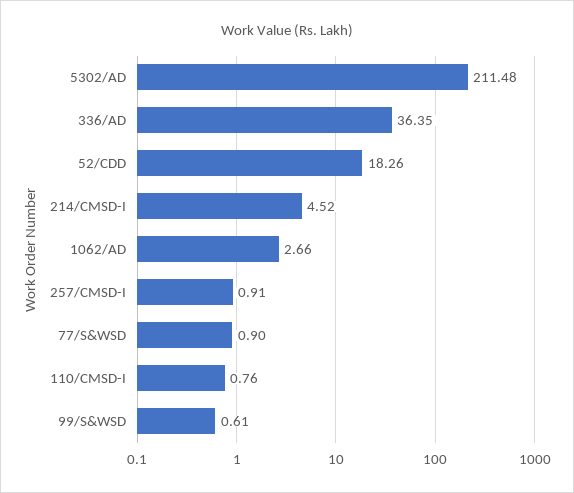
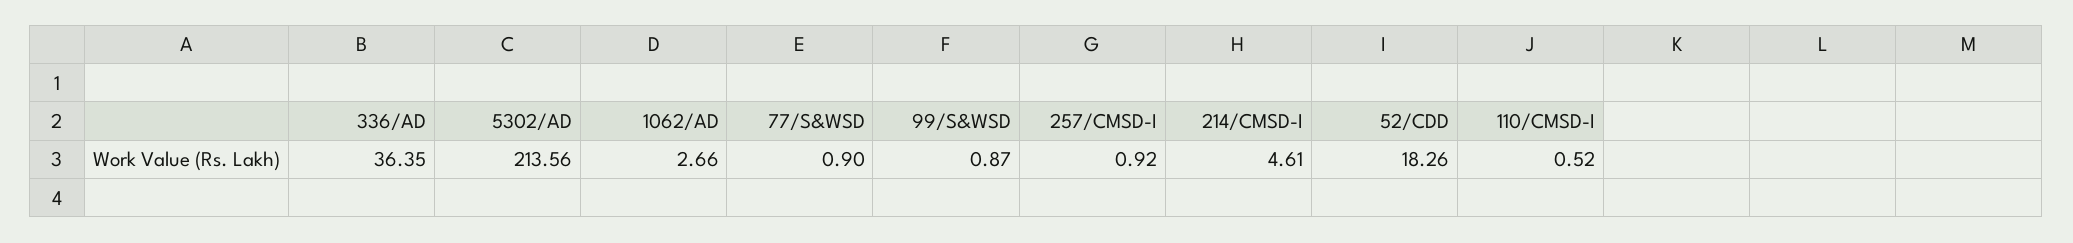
  {
-   "5302/AD": 211.48,
+   "5302/AD": 213.56,
    "336/AD": 36.35,
    "52/CDD": 18.26,
-   "214/CMSD-I": 4.52,
+   "214/CMSD-I": 4.61,
    "1062/AD": 2.66,
-   "257/CMSD-I": 0.91,
+   "257/CMSD-I": 0.92,
    "77/S&WSD": 0.9,
-   "110/CMSD-I": 0.76,
+   "110/CMSD-I": 0.52,
-   "99/S&WSD": 0.61
+   "99/S&WSD": 0.87
  }

